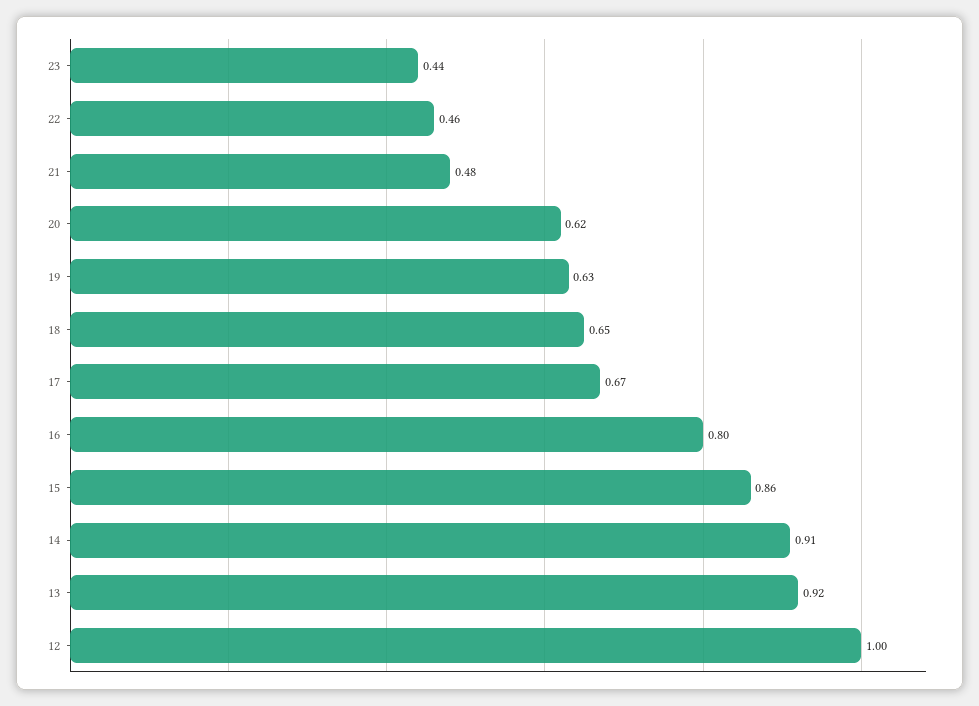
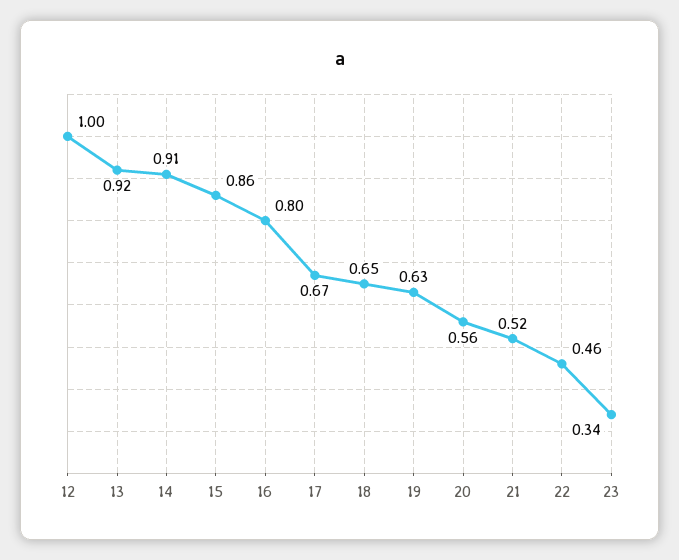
  {
-   "23": 0.44,
+   "23": 0.34,
    "22": 0.46,
-   "21": 0.48,
+   "21": 0.52,
-   "20": 0.62,
+   "20": 0.56,
    "19": 0.63,
    "18": 0.65,
    "17": 0.67,
    "16": 0.8,
    "15": 0.86,
    "14": 0.91,
    "13": 0.92,
    "12": 1
  }

